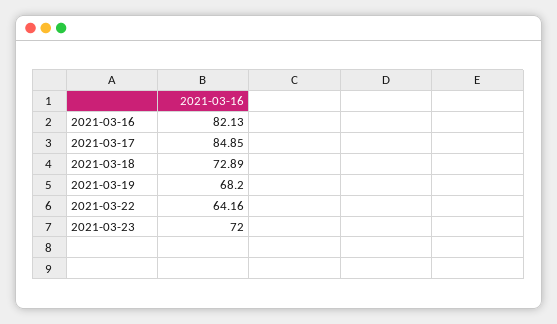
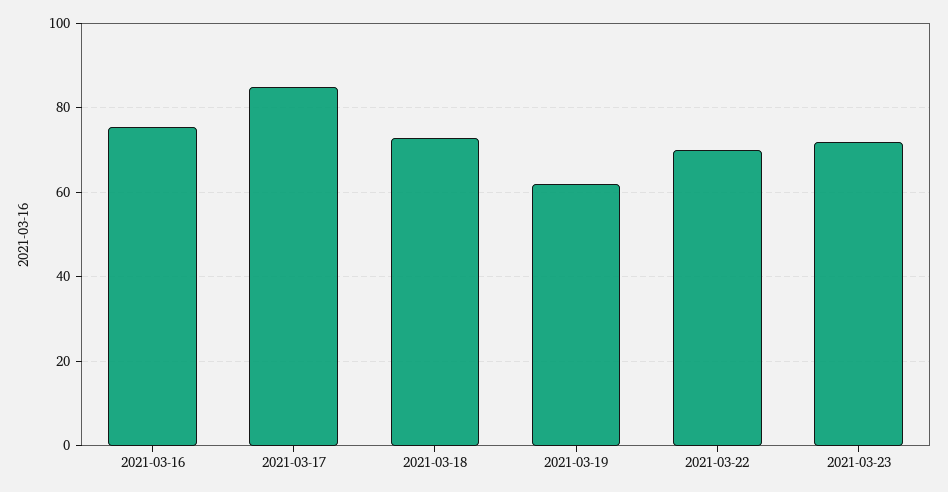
  {
-   "2021-03-16": 82.13,
+   "2021-03-16": 76,
    "2021-03-17": 84.85,
    "2021-03-18": 72.89,
-   "2021-03-19": 68.2,
+   "2021-03-19": 62,
-   "2021-03-22": 64.16,
+   "2021-03-22": 70,
    "2021-03-23": 72
  }

